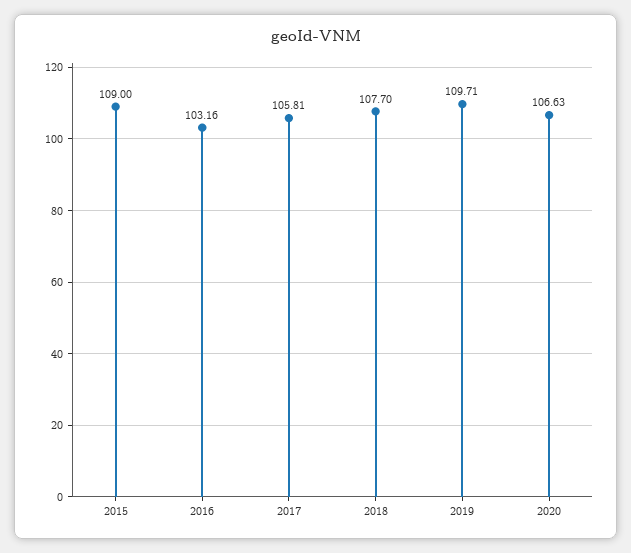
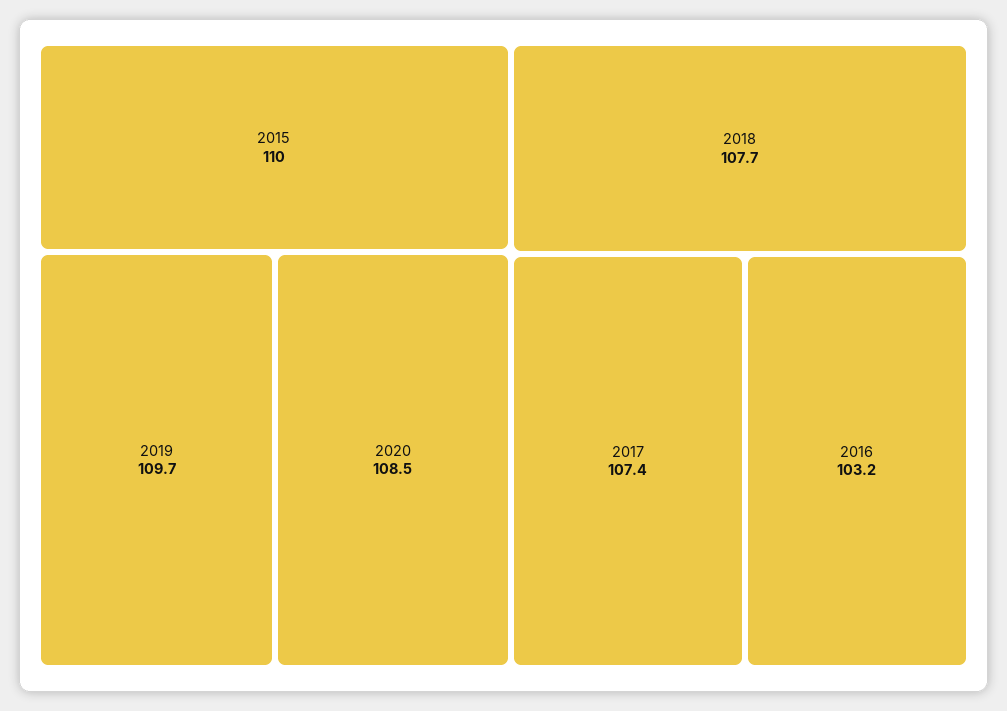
  {
-   "2015": 109,
+   "2015": 110,
    "2016": 103.16,
-   "2017": 105.81,
+   "2017": 107.4,
    "2018": 107.7,
    "2019": 109.71,
-   "2020": 106.63
+   "2020": 108.5
  }

